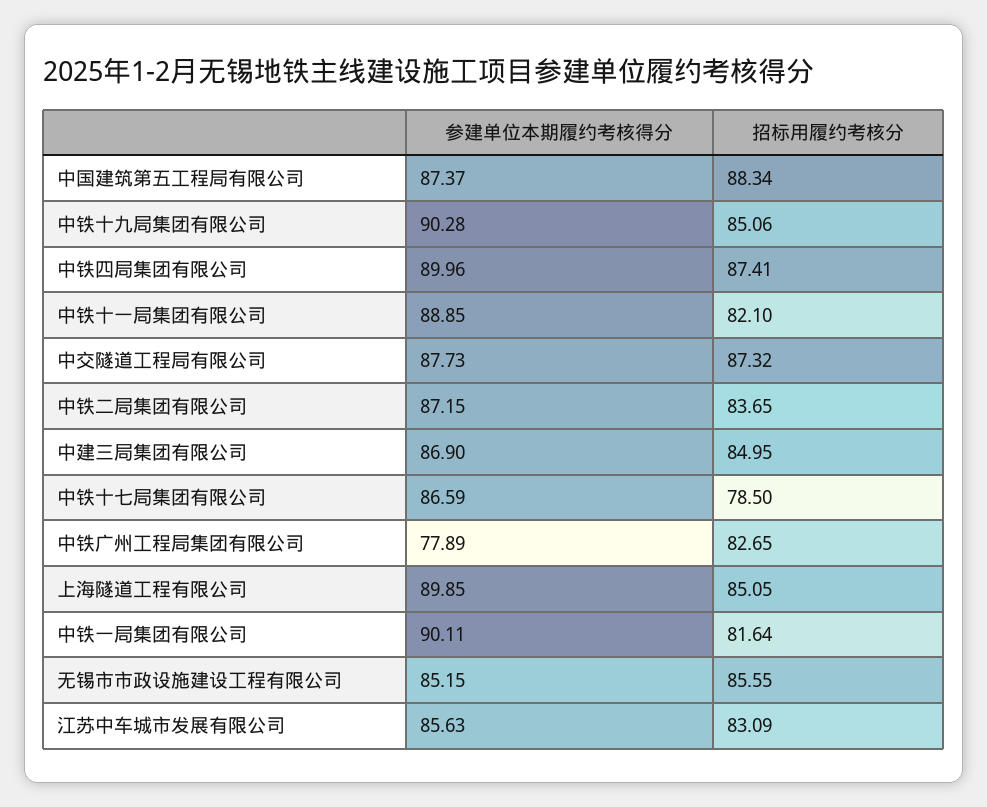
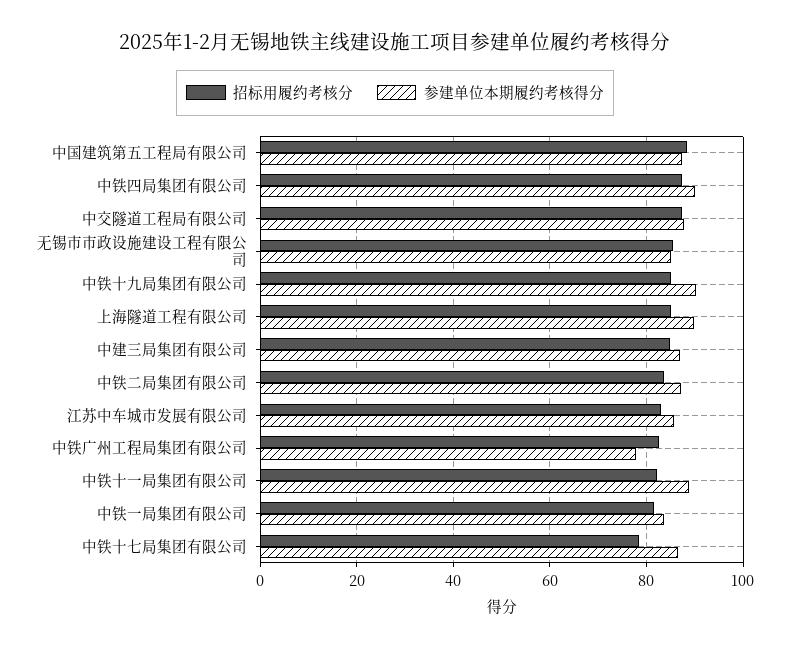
  {
    "参建单位本期履约考核得分": {
      "中国建筑第五工程局有限公司": 87.37,
      "中铁十九局集团有限公司": 90.28,
      "中铁四局集团有限公司": 89.96,
      "中铁十一局集团有限公司": 88.85,
      "中交隧道工程局有限公司": 87.73,
      "中铁二局集团有限公司": 87.15,
      "中建三局集团有限公司": 86.9,
      "中铁十七局集团有限公司": 86.59,
      "中铁广州工程局集团有限公司": 77.89,
      "上海隧道工程有限公司": 89.85,
-     "中铁一局集团有限公司": 90.11,
+     "中铁一局集团有限公司": 84,
      "无锡市市政设施建设工程有限公司": 85.15,
      "江苏中车城市发展有限公司": 85.63
    },
    "招标用履约考核分": {
      "中国建筑第五工程局有限公司": 88.34,
      "中铁十九局集团有限公司": 85.06,
      "中铁四局集团有限公司": 87.41,
      "中铁十一局集团有限公司": 82.1,
      "中交隧道工程局有限公司": 87.32,
      "中铁二局集团有限公司": 83.65,
      "中建三局集团有限公司": 84.95,
      "中铁十七局集团有限公司": 78.5,
      "中铁广州工程局集团有限公司": 82.65,
      "上海隧道工程有限公司": 85.05,
      "中铁一局集团有限公司": 81.64,
      "无锡市市政设施建设工程有限公司": 85.55,
      "江苏中车城市发展有限公司": 83.09
    }
  }

